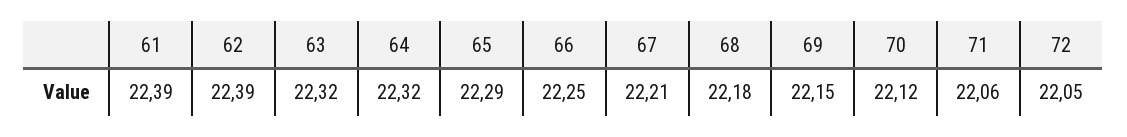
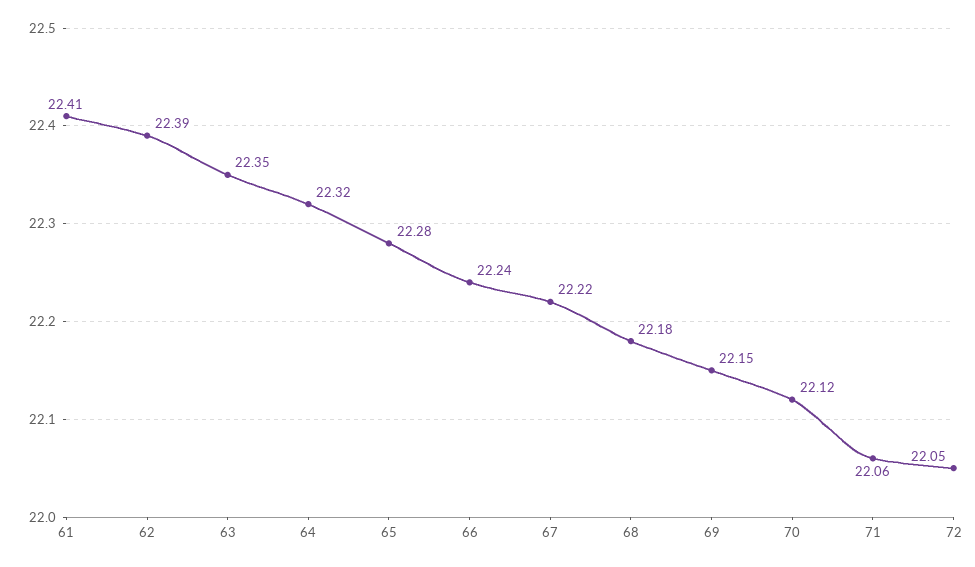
  {
-   "61": 22.39,
+   "61": 22.41,
    "62": 22.39,
-   "63": 22.32,
+   "63": 22.35,
    "64": 22.32,
-   "65": 22.29,
+   "65": 22.28,
-   "66": 22.25,
+   "66": 22.24,
-   "67": 22.21,
+   "67": 22.22,
    "68": 22.18,
    "69": 22.15,
    "70": 22.12,
    "71": 22.06,
    "72": 22.05
  }

